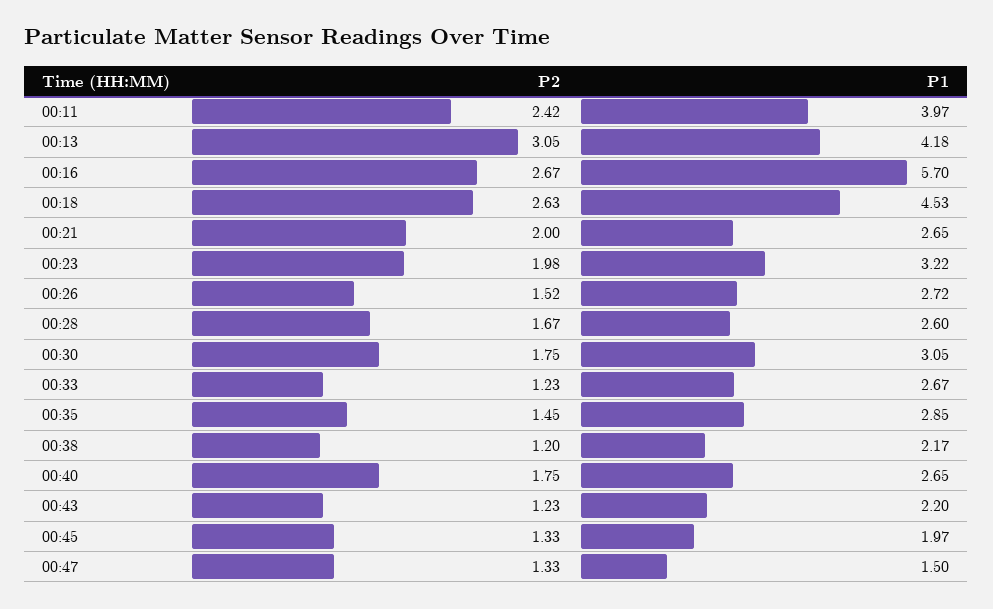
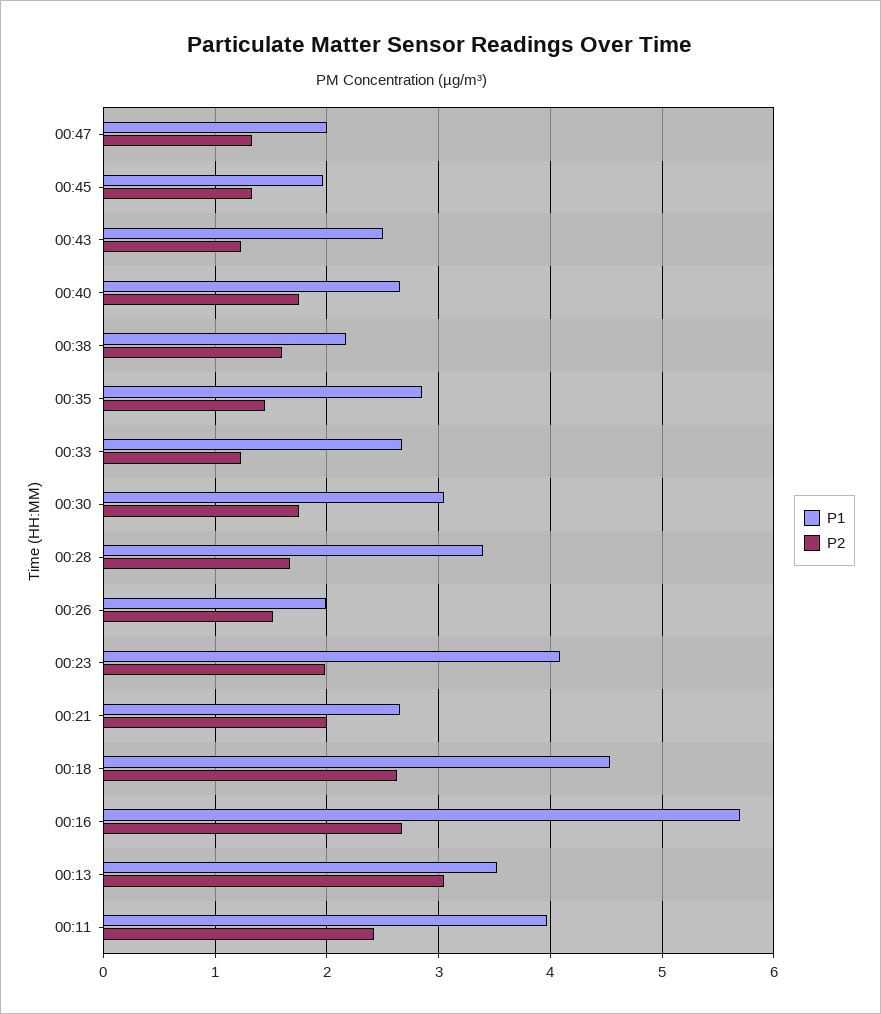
  {
    "P2": {
      "00:11": 2.42,
      "00:13": 3.05,
      "00:16": 2.67,
      "00:18": 2.63,
      "00:21": 2,
      "00:23": 1.98,
      "00:26": 1.52,
      "00:28": 1.67,
      "00:30": 1.75,
      "00:33": 1.23,
      "00:35": 1.45,
-     "00:38": 1.2,
+     "00:38": 1.6,
      "00:40": 1.75,
      "00:43": 1.23,
      "00:45": 1.33,
      "00:47": 1.33
    },
    "P1": {
      "00:11": 3.97,
-     "00:13": 4.18,
+     "00:13": 3.5,
      "00:16": 5.7,
      "00:18": 4.53,
      "00:21": 2.65,
-     "00:23": 3.22,
+     "00:23": 4.1,
-     "00:26": 2.72,
+     "00:26": 2,
-     "00:28": 2.6,
+     "00:28": 3.4,
      "00:30": 3.05,
      "00:33": 2.67,
      "00:35": 2.85,
      "00:38": 2.17,
      "00:40": 2.65,
-     "00:43": 2.2,
+     "00:43": 2.5,
      "00:45": 1.97,
-     "00:47": 1.5
+     "00:47": 2
    }
  }

